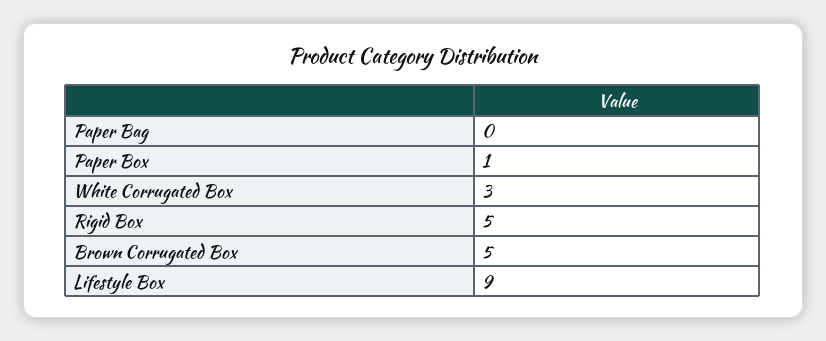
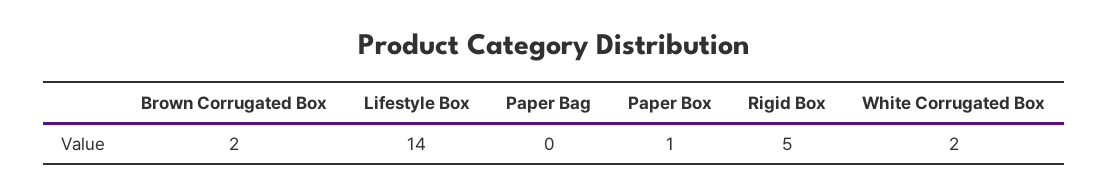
  {
    "Paper Bag": 0,
    "Paper Box": 1,
-   "White Corrugated Box": 3,
+   "White Corrugated Box": 2,
    "Rigid Box": 5,
-   "Brown Corrugated Box": 5,
+   "Brown Corrugated Box": 2,
-   "Lifestyle Box": 9
+   "Lifestyle Box": 14
  }

